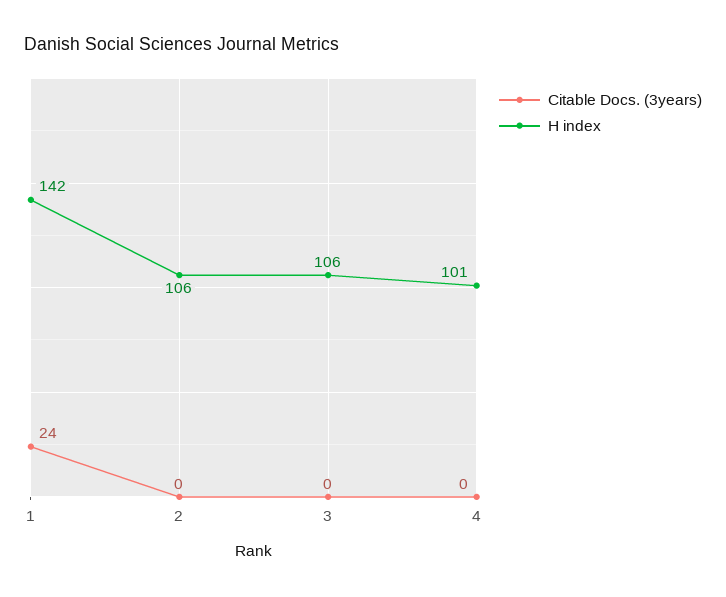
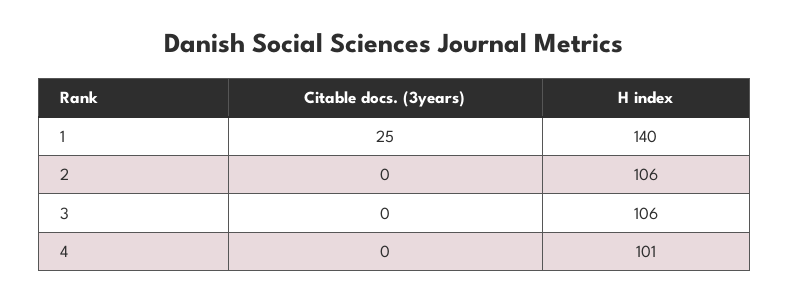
  {
    "Citable Docs. (3years)": {
-     "1": 24,
+     "1": 25,
      "2": 0,
      "3": 0,
      "4": 0
    },
    "H index": {
-     "1": 142,
+     "1": 140,
      "2": 106,
      "3": 106,
      "4": 101
    }
  }

